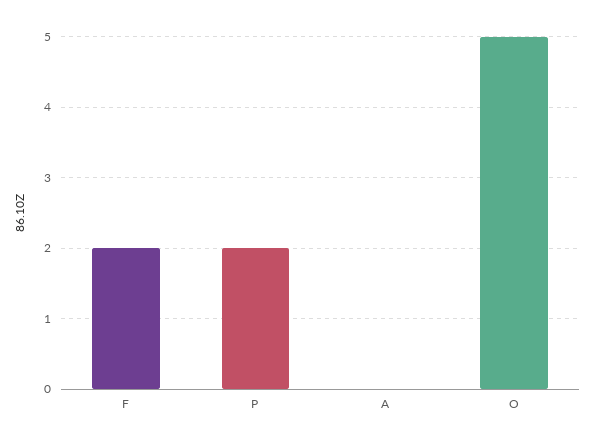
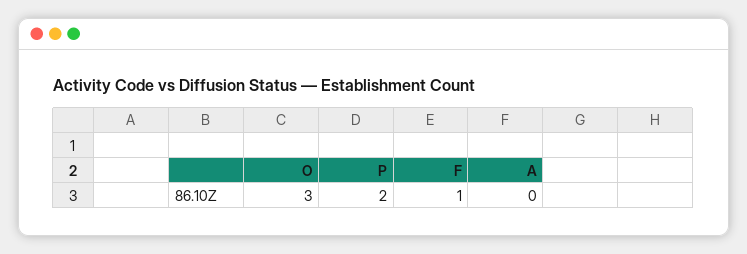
  {
-   "F": 2,
+   "F": 1,
    "P": 2,
    "A": 0,
-   "O": 5
+   "O": 3
  }

